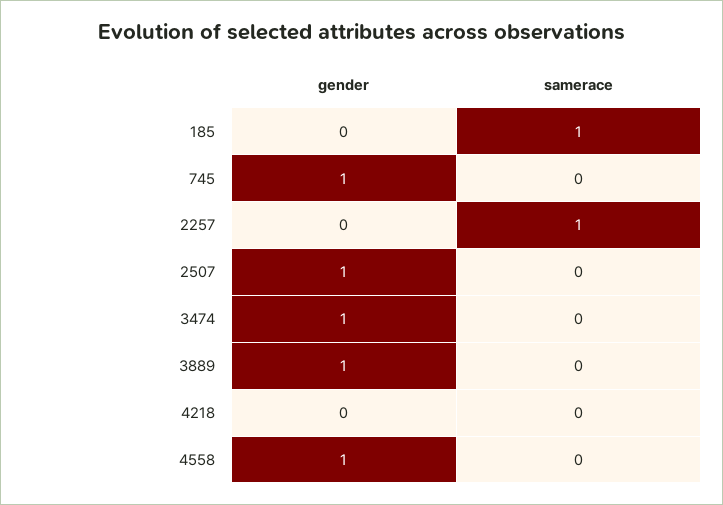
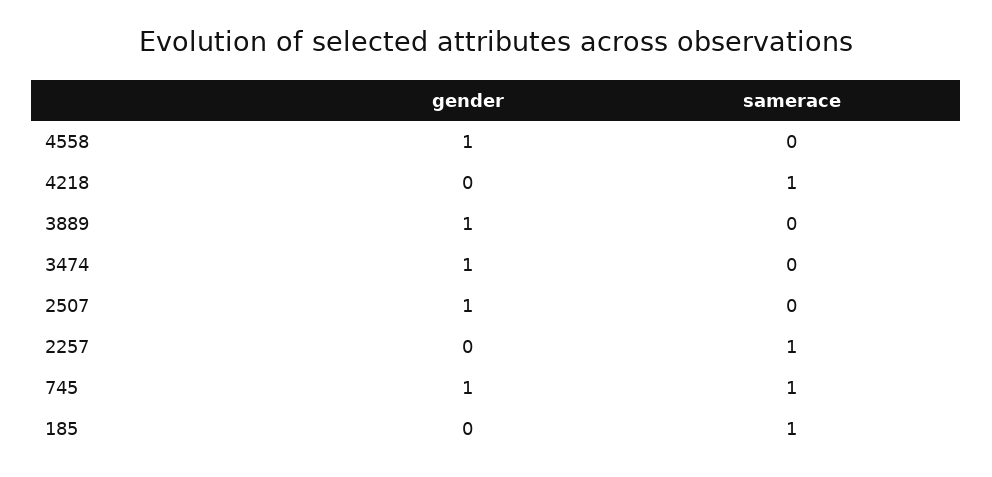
  {
    "gender": {
      "185": 0,
      "745": 1,
      "2257": 0,
      "2507": 1,
      "3474": 1,
      "3889": 1,
      "4218": 0,
      "4558": 1
    },
    "samerace": {
      "185": 1,
-     "745": 0,
+     "745": 1,
      "2257": 1,
      "2507": 0,
      "3474": 0,
      "3889": 0,
-     "4218": 0,
+     "4218": 1,
      "4558": 0
    }
  }

